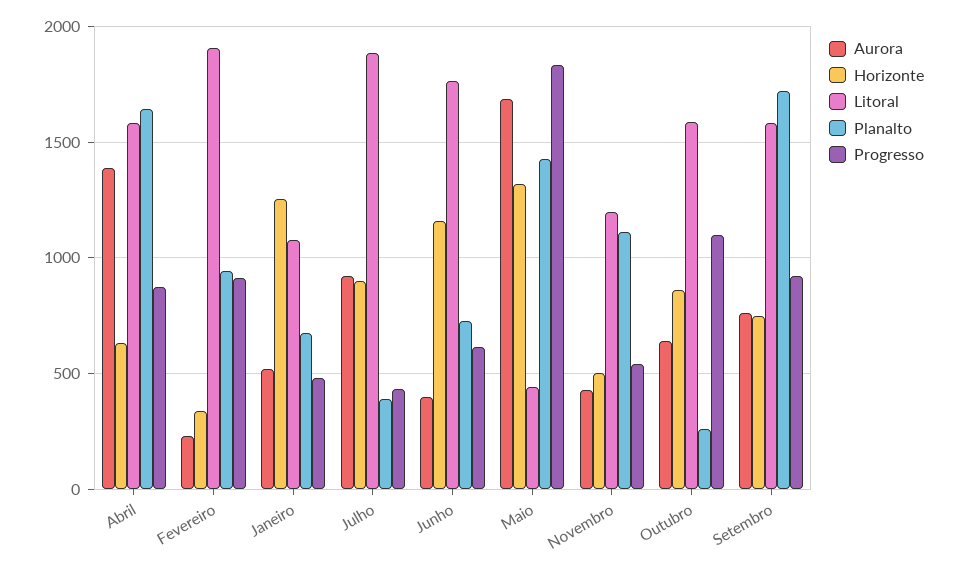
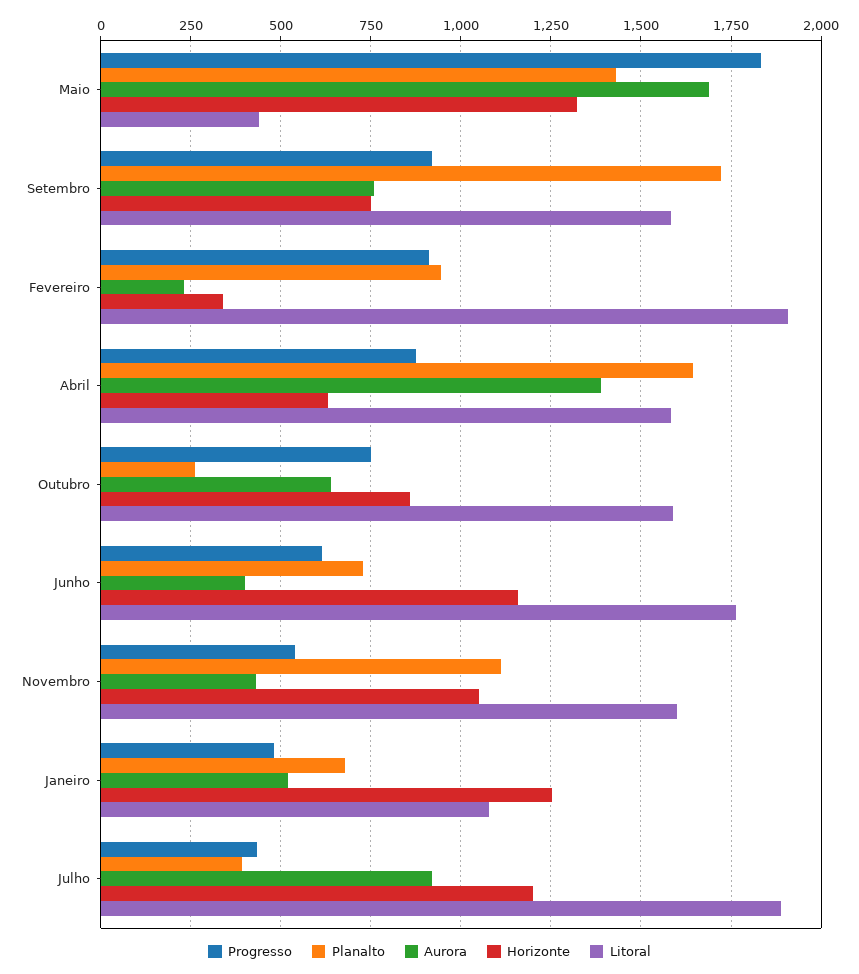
  {
    "Aurora": {
      "Abril": 1400,
      "Fevereiro": 225,
      "Janeiro": 525,
      "Julho": 925,
      "Junho": 400,
      "Maio": 1700,
      "Novembro": 425,
      "Outubro": 650,
      "Setembro": 750
    },
    "Horizonte": {
      "Abril": 625,
      "Fevereiro": 350,
      "Janeiro": 1250,
-     "Julho": 900,
+     "Julho": 1200,
      "Junho": 1150,
      "Maio": 1325,
-     "Novembro": 500,
+     "Novembro": 1050,
      "Outubro": 850,
      "Setembro": 750
    },
    "Litoral": {
      "Abril": 1575,
      "Fevereiro": 1900,
      "Janeiro": 1075,
      "Julho": 1900,
      "Junho": 1775,
      "Maio": 450,
-     "Novembro": 1200,
+     "Novembro": 1600,
      "Outubro": 1600,
      "Setembro": 1575
    },
    "Planalto": {
      "Abril": 1650,
      "Fevereiro": 950,
      "Janeiro": 675,
      "Julho": 400,
      "Junho": 725,
      "Maio": 1425,
      "Novembro": 1100,
      "Outubro": 250,
      "Setembro": 1725
    },
    "Progresso": {
      "Abril": 875,
      "Fevereiro": 900,
      "Janeiro": 475,
      "Julho": 425,
      "Junho": 625,
      "Maio": 1825,
      "Novembro": 550,
-     "Outubro": 1100,
+     "Outubro": 750,
      "Setembro": 925
    }
  }

